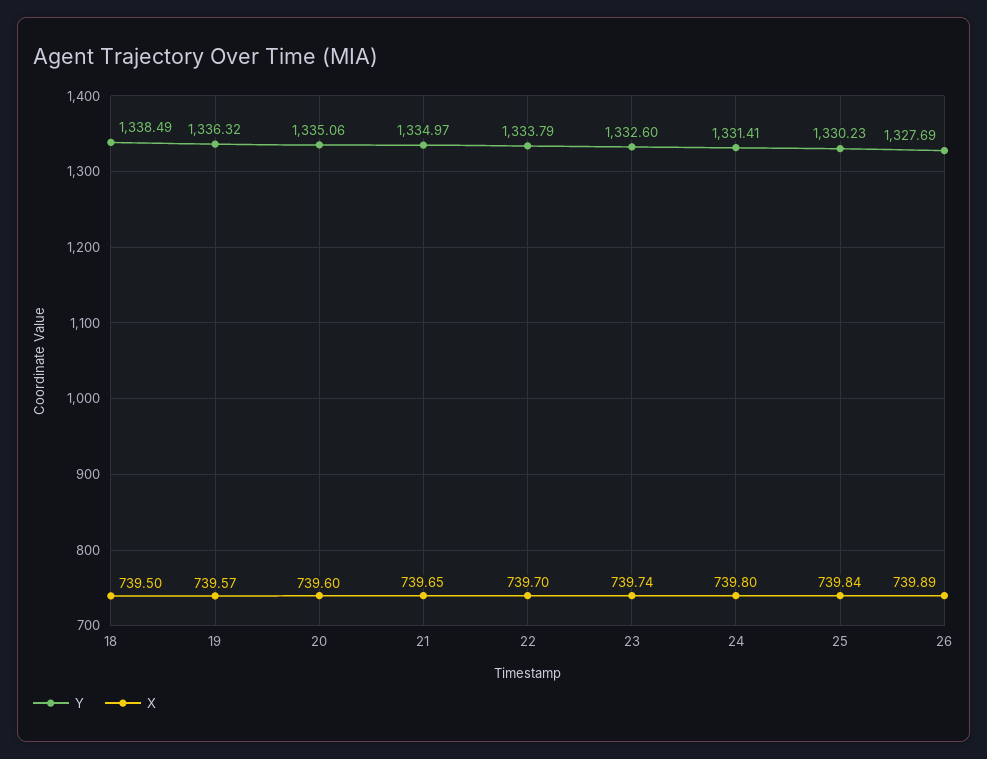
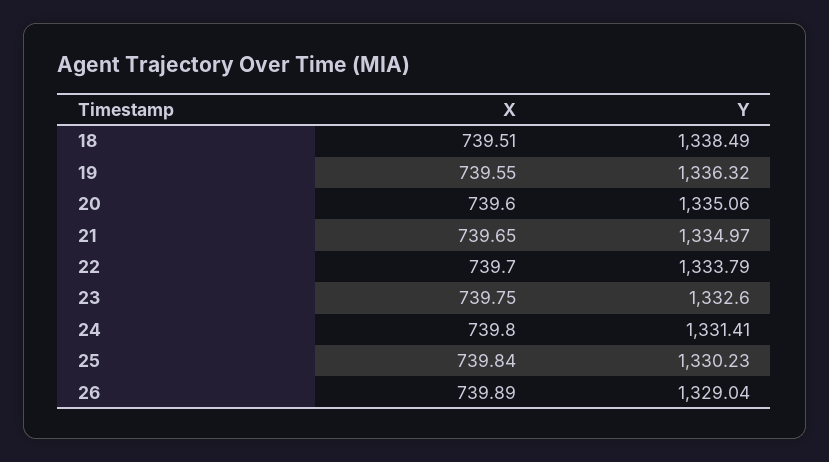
  {
    "Y": {
      "18": 1338.49,
      "19": 1336.32,
      "20": 1335.06,
      "21": 1334.97,
      "22": 1333.79,
      "23": 1332.6,
      "24": 1331.41,
      "25": 1330.23,
-     "26": 1327.69
+     "26": 1329.04
    },
    "X": {
-     "18": 739.5,
+     "18": 739.51,
-     "19": 739.57,
+     "19": 739.55,
      "20": 739.6,
      "21": 739.65,
      "22": 739.7,
-     "23": 739.74,
+     "23": 739.75,
      "24": 739.8,
      "25": 739.84,
      "26": 739.89
    }
  }

